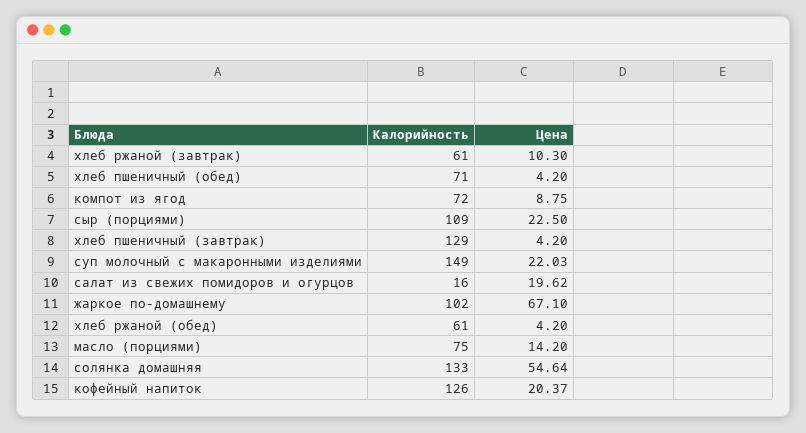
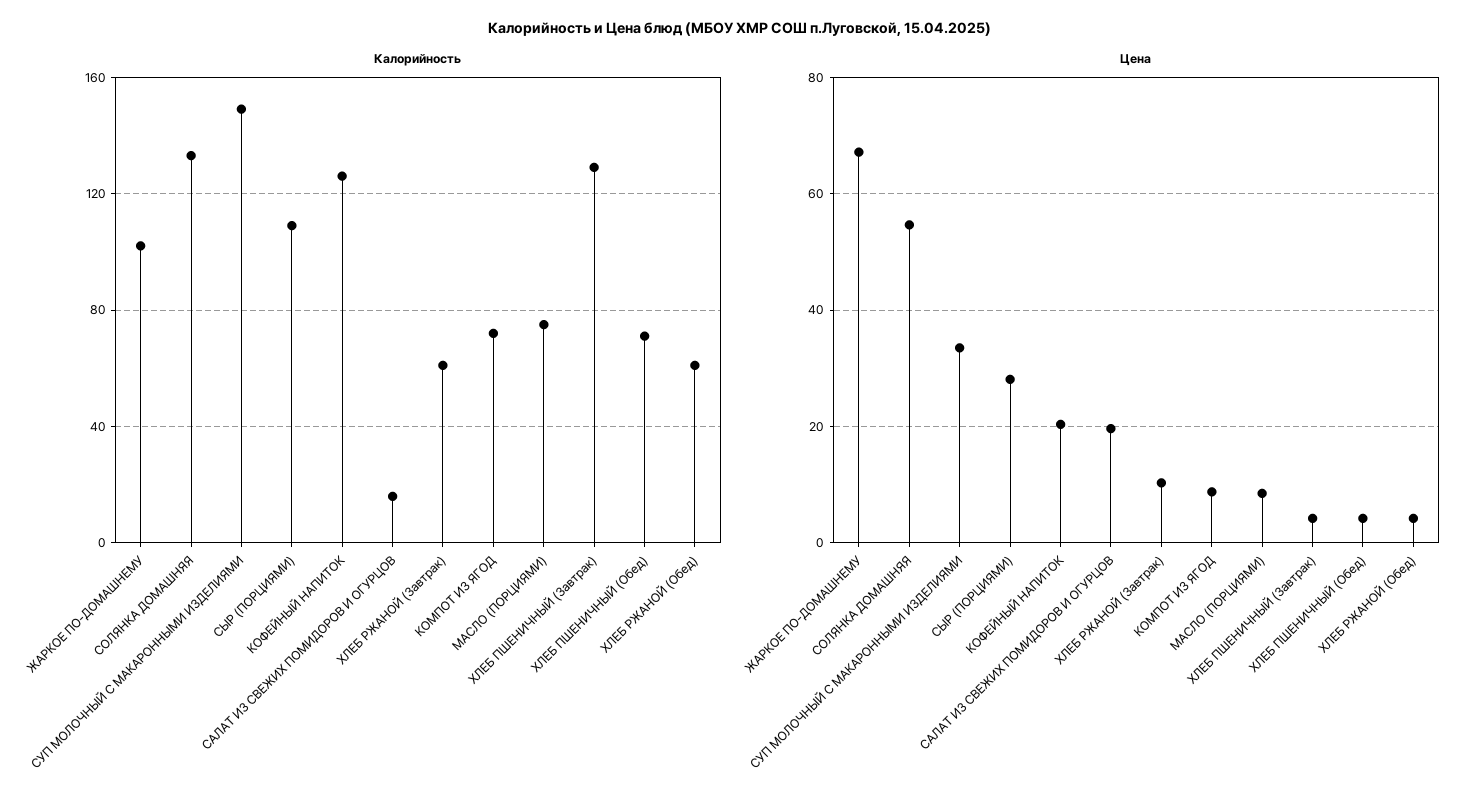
  {
    "Калорийность": {
      "хлеб ржаной (завтрак)": 61,
      "хлеб пшеничный (обед)": 71,
      "компот из ягод": 72,
      "сыр (порциями)": 109,
      "хлеб пшеничный (завтрак)": 129,
      "суп молочный с макаронными изделиями": 149,
      "салат из свежих помидоров и огурцов": 16,
      "жаркое по-домашнему": 102,
      "хлеб ржаной (обед)": 61,
      "масло (порциями)": 75,
      "солянка домашняя": 133,
      "кофейный напиток": 126
    },
    "Цена": {
      "хлеб ржаной (завтрак)": 10.3,
      "хлеб пшеничный (обед)": 4.2,
      "компот из ягод": 8.75,
-     "сыр (порциями)": 22.5,
+     "сыр (порциями)": 28,
      "хлеб пшеничный (завтрак)": 4.2,
-     "суп молочный с макаронными изделиями": 22.03,
+     "суп молочный с макаронными изделиями": 34,
      "салат из свежих помидоров и огурцов": 19.62,
      "жаркое по-домашнему": 67.1,
      "хлеб ржаной (обед)": 4.2,
-     "масло (порциями)": 14.2,
+     "масло (порциями)": 8,
      "солянка домашняя": 54.64,
      "кофейный напиток": 20.37
    }
  }

